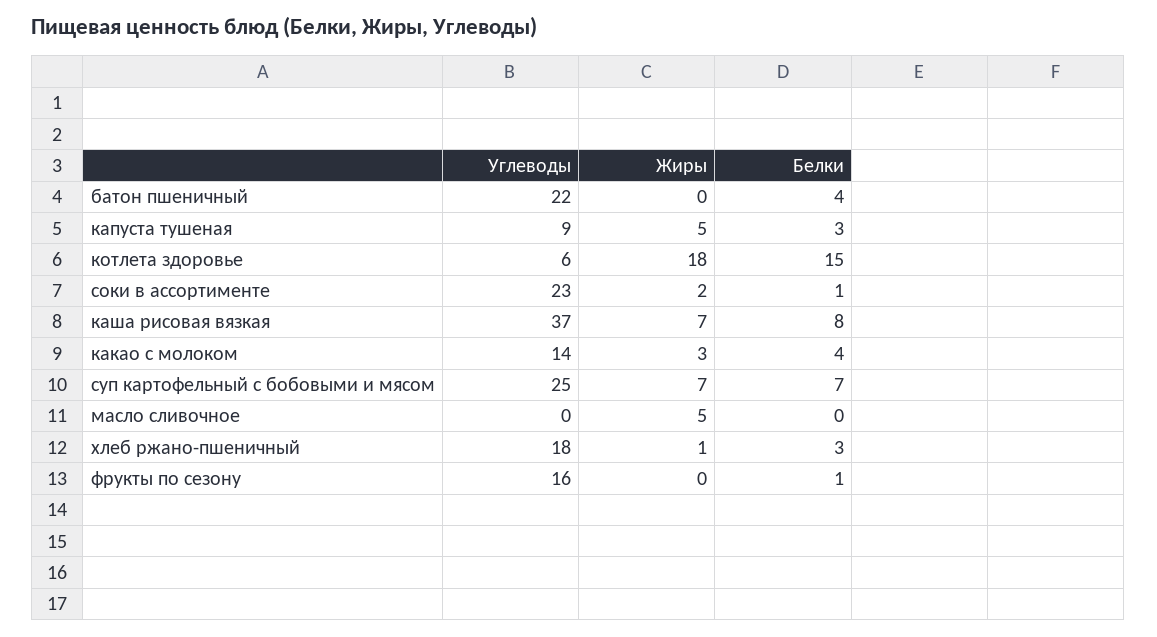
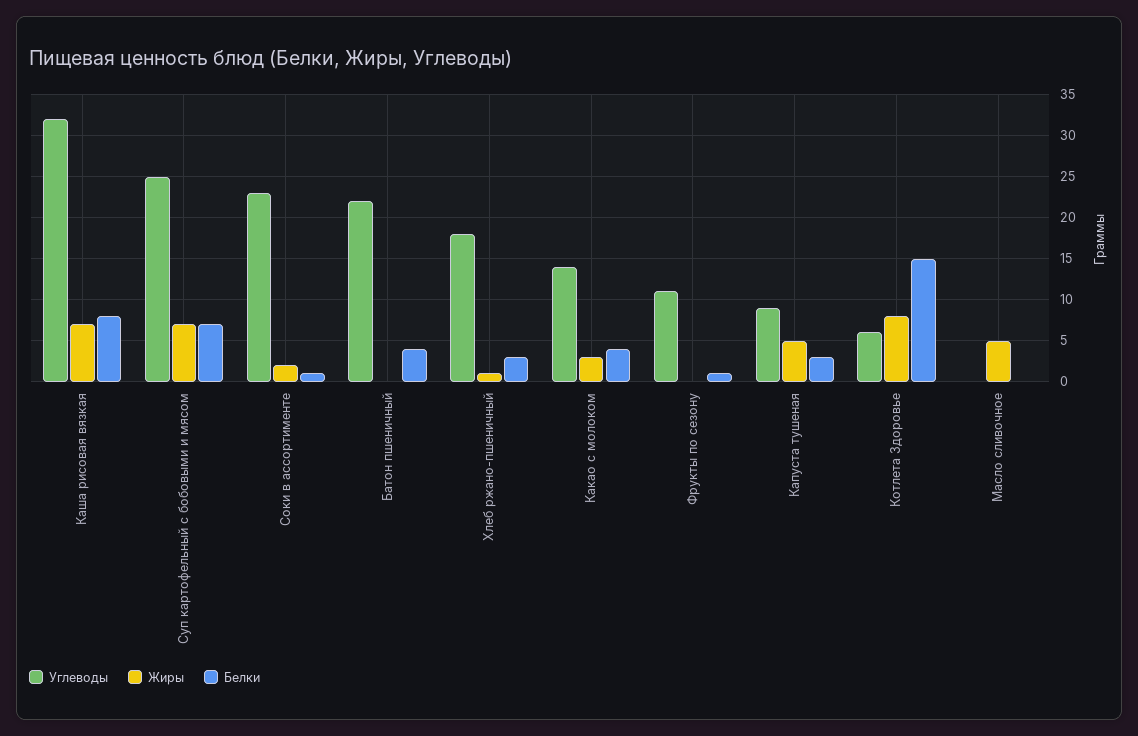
  {
    "Углеводы": {
      "батон пшеничный": 22,
      "капуста тушеная": 9,
      "котлета здоровье": 6,
      "соки в ассортименте": 23,
-     "каша рисовая вязкая": 37,
+     "каша рисовая вязкая": 32,
      "какао с молоком": 14,
      "суп картофельный с бобовыми и мясом": 25,
      "масло сливочное": 0,
      "хлеб ржано-пшеничный": 18,
-     "фрукты по сезону": 16
+     "фрукты по сезону": 11
    },
    "Жиры": {
      "батон пшеничный": 0,
      "капуста тушеная": 5,
-     "котлета здоровье": 18,
+     "котлета здоровье": 8,
      "соки в ассортименте": 2,
      "каша рисовая вязкая": 7,
      "какао с молоком": 3,
      "суп картофельный с бобовыми и мясом": 7,
      "масло сливочное": 5,
      "хлеб ржано-пшеничный": 1,
      "фрукты по сезону": 0
    },
    "Белки": {
      "батон пшеничный": 4,
      "капуста тушеная": 3,
      "котлета здоровье": 15,
      "соки в ассортименте": 1,
      "каша рисовая вязкая": 8,
      "какао с молоком": 4,
      "суп картофельный с бобовыми и мясом": 7,
      "масло сливочное": 0,
      "хлеб ржано-пшеничный": 3,
      "фрукты по сезону": 1
    }
  }

